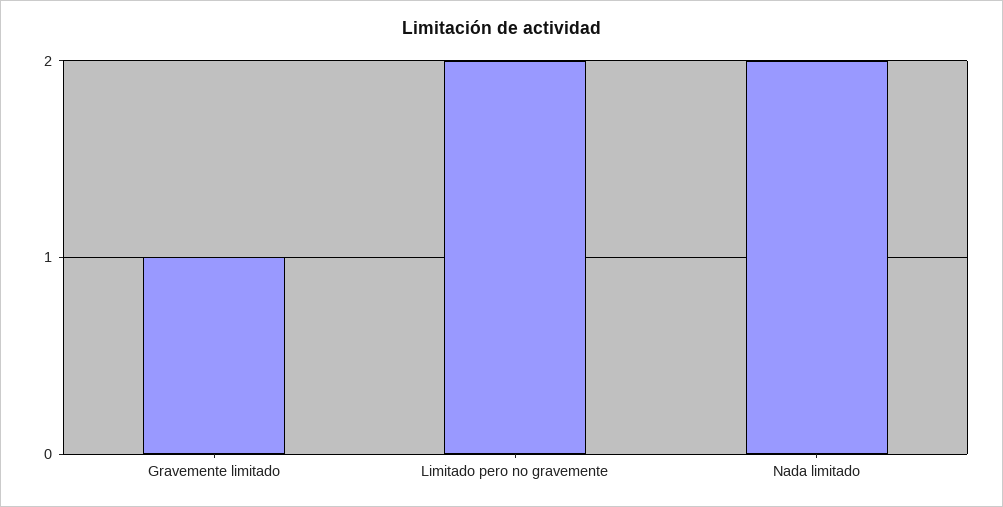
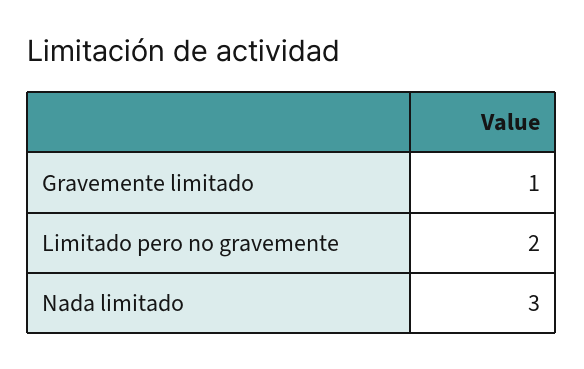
  {
    "Gravemente limitado": 1,
    "Limitado pero no gravemente": 2,
-   "Nada limitado": 2
+   "Nada limitado": 3
  }

